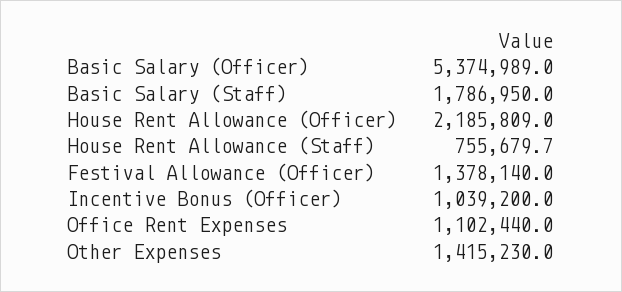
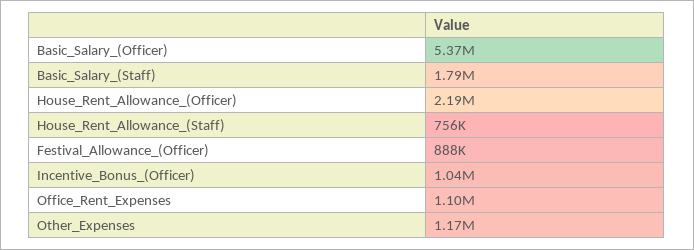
  {
    "Basic Salary (Officer)": 5374989,
    "Basic Salary (Staff)": 1786950,
    "House Rent Allowance (Officer)": 2185809,
    "House Rent Allowance (Staff)": 755679.7,
-   "Festival Allowance (Officer)": 1378140,
+   "Festival Allowance (Officer)": 888000,
    "Incentive Bonus (Officer)": 1039200,
    "Office Rent Expenses": 1102440,
-   "Other Expenses": 1415230
+   "Other Expenses": 1170000
  }

